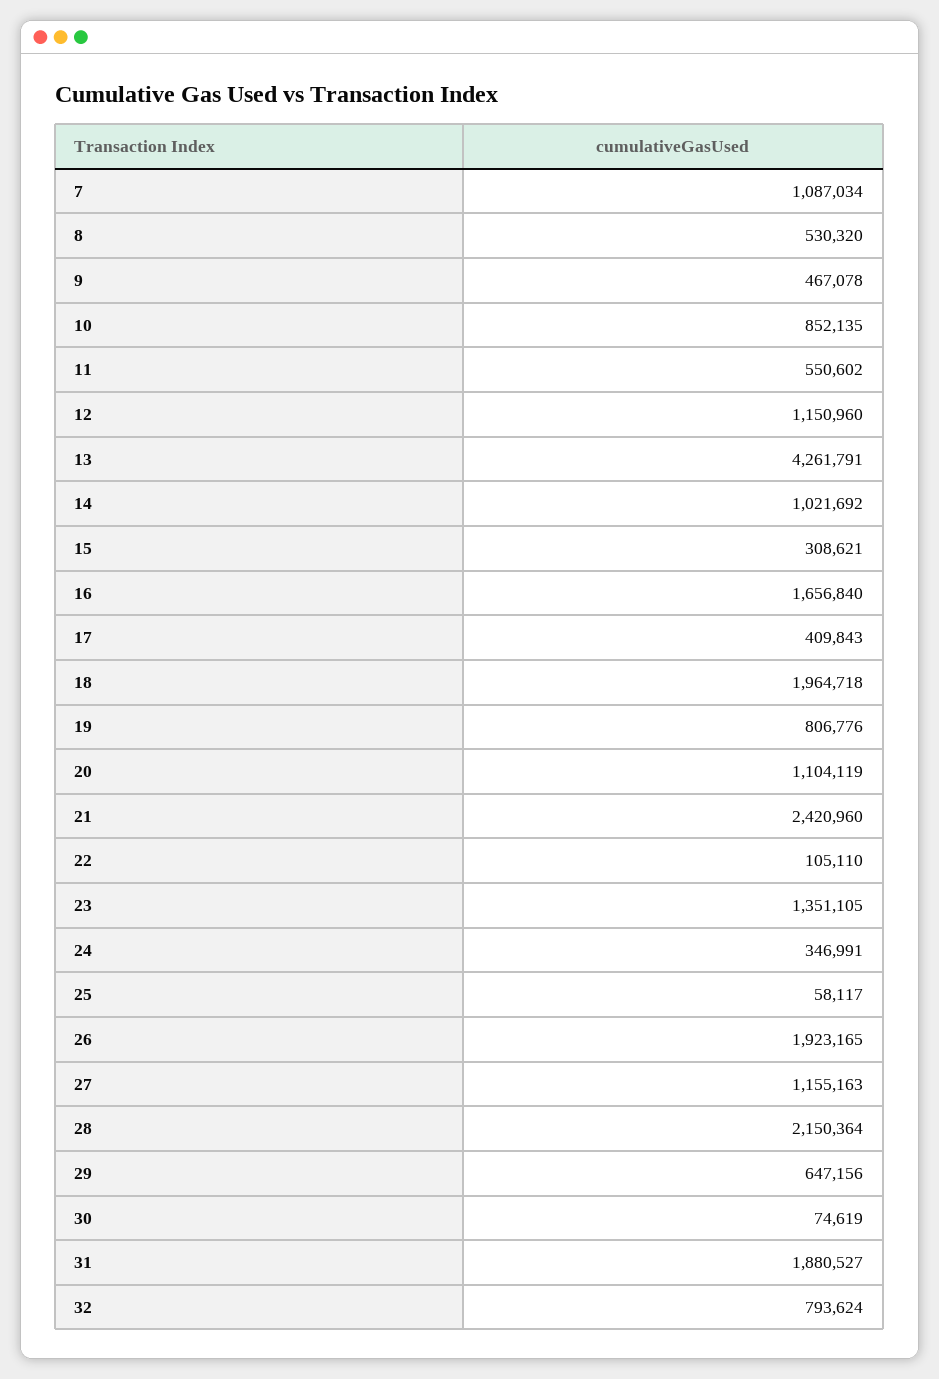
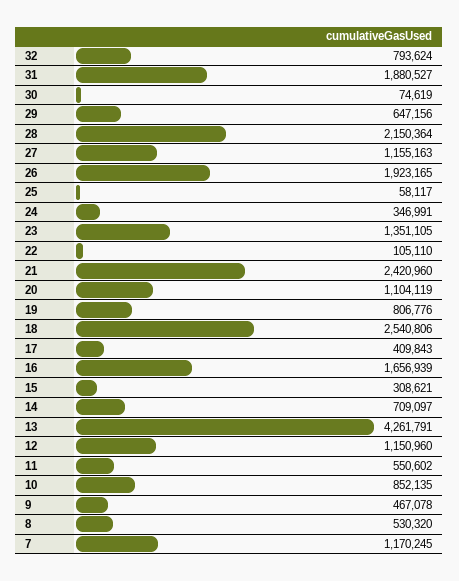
  {
-   "7": 1087034,
+   "7": 1170245,
    "8": 530320,
    "9": 467078,
    "10": 852135,
    "11": 550602,
    "12": 1150960,
    "13": 4261791,
-   "14": 1021692,
+   "14": 709097,
    "15": 308621,
-   "16": 1656840,
+   "16": 1656939,
    "17": 409843,
-   "18": 1964718,
+   "18": 2540806,
    "19": 806776,
    "20": 1104119,
    "21": 2420960,
    "22": 105110,
    "23": 1351105,
    "24": 346991,
    "25": 58117,
    "26": 1923165,
    "27": 1155163,
    "28": 2150364,
    "29": 647156,
    "30": 74619,
    "31": 1880527,
    "32": 793624
  }

